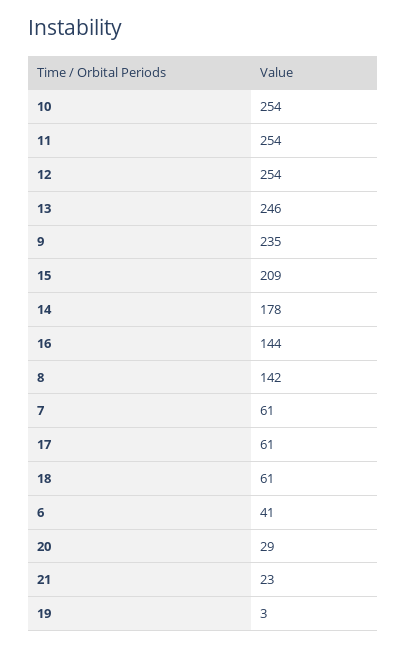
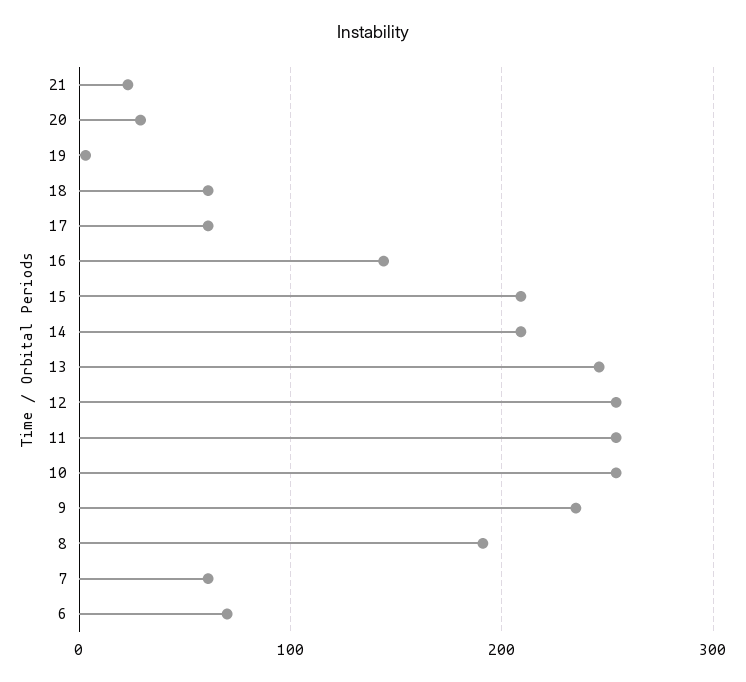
  {
    "10": 254,
    "11": 254,
    "12": 254,
    "13": 246,
    "9": 235,
    "15": 209,
-   "14": 178,
+   "14": 210,
    "16": 144,
-   "8": 142,
+   "8": 190,
    "7": 61,
    "17": 61,
    "18": 61,
-   "6": 41,
+   "6": 70,
    "20": 29,
    "21": 23,
    "19": 3
  }

